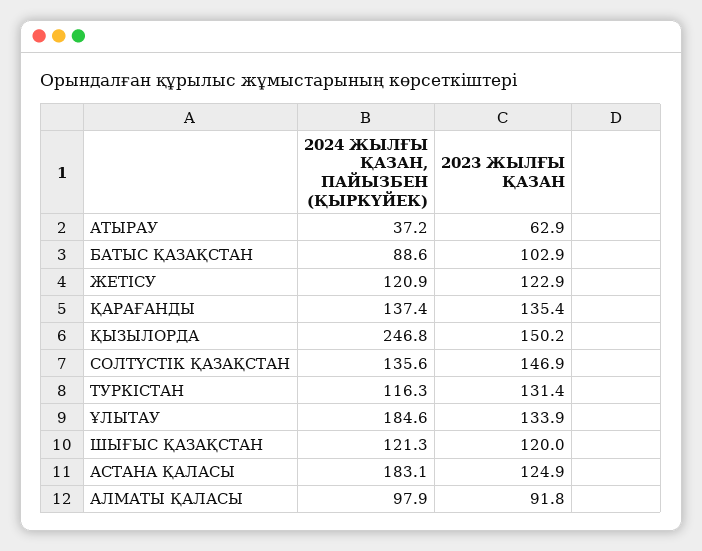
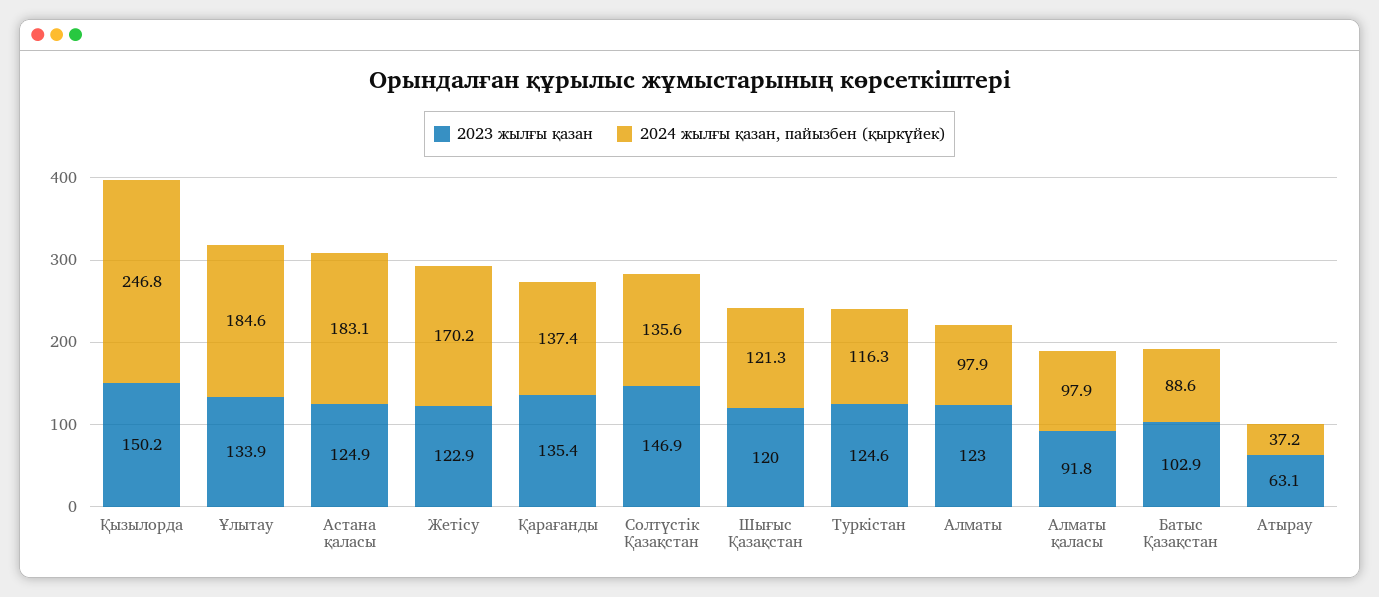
  {
    "2024 ЖЫЛҒЫ ҚАЗАН, ПАЙЫЗБЕН (ҚЫРКҮЙЕК)": {
      "АТЫРАУ": 37.2,
      "БАТЫС ҚАЗАҚСТАН": 88.6,
-     "ЖЕТІСУ": 120.9,
+     "ЖЕТІСУ": 170.2,
      "ҚАРАҒАНДЫ": 137.4,
      "ҚЫЗЫЛОРДА": 246.8,
      "СОЛТҮСТІК ҚАЗАҚСТАН": 135.6,
      "ТУРКІСТАН": 116.3,
      "ҰЛЫТАУ": 184.6,
      "ШЫҒЫС ҚАЗАҚСТАН": 121.3,
      "АСТАНА ҚАЛАСЫ": 183.1,
-     "АЛМАТЫ ҚАЛАСЫ": 97.9
+     "АЛМАТЫ ҚАЛАСЫ": 97.9,
+     "Алматы": 97.9
    },
    "2023 ЖЫЛҒЫ ҚАЗАН": {
-     "АТЫРАУ": 62.9,
+     "АТЫРАУ": 63.1,
      "БАТЫС ҚАЗАҚСТАН": 102.9,
      "ЖЕТІСУ": 122.9,
      "ҚАРАҒАНДЫ": 135.4,
      "ҚЫЗЫЛОРДА": 150.2,
      "СОЛТҮСТІК ҚАЗАҚСТАН": 146.9,
-     "ТУРКІСТАН": 131.4,
+     "ТУРКІСТАН": 124.6,
      "ҰЛЫТАУ": 133.9,
      "ШЫҒЫС ҚАЗАҚСТАН": 120,
      "АСТАНА ҚАЛАСЫ": 124.9,
-     "АЛМАТЫ ҚАЛАСЫ": 91.8
+     "АЛМАТЫ ҚАЛАСЫ": 91.8,
+     "Алматы": 123
    }
  }

